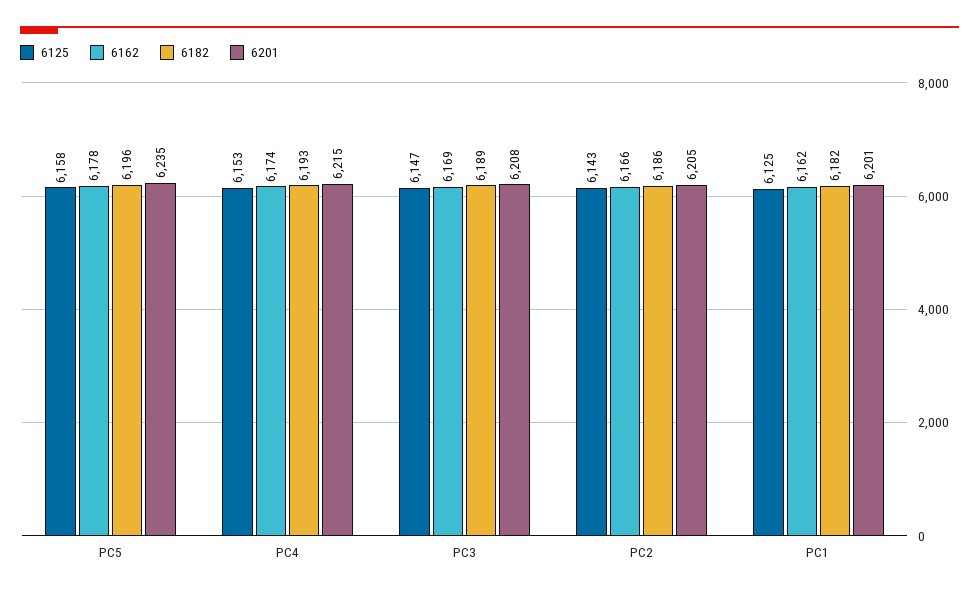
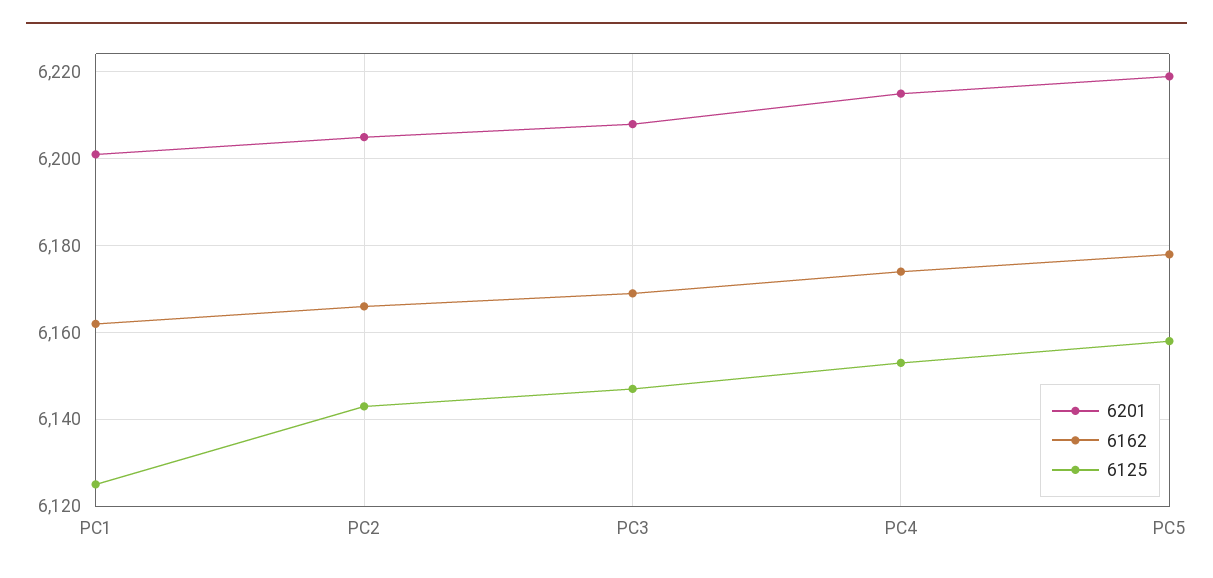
  {
    "6125": {
      "PC5": 6158,
      "PC4": 6153,
      "PC3": 6147,
      "PC2": 6143,
      "PC1": 6125
    },
    "6162": {
      "PC5": 6178,
      "PC4": 6174,
      "PC3": 6169,
      "PC2": 6166,
      "PC1": 6162
    },
-   "6182": {
-     "PC5": 6196,
-     "PC4": 6193,
-     "PC3": 6189,
-     "PC2": 6186,
-     "PC1": 6182
-   },
    "6201": {
-     "PC5": 6235,
+     "PC5": 6220,
      "PC4": 6215,
      "PC3": 6208,
      "PC2": 6205,
      "PC1": 6201
    }
  }

